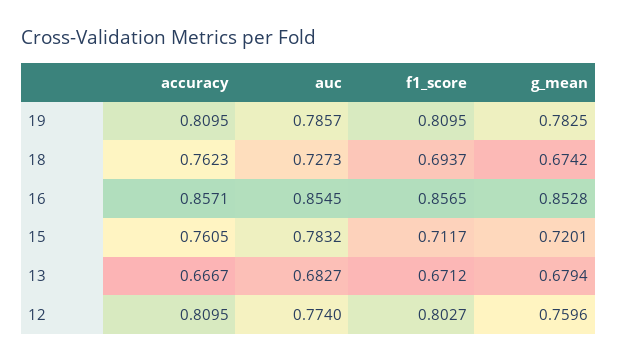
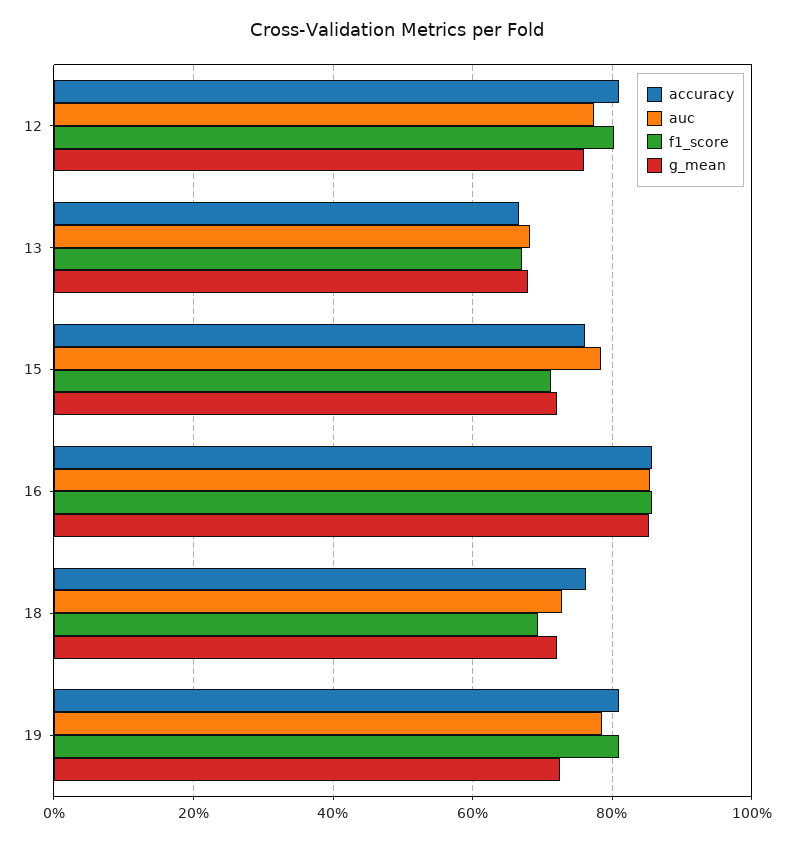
  {
    "accuracy": {
      "19": 0.8095,
      "18": 0.7623,
      "16": 0.8571,
      "15": 0.7605,
      "13": 0.6667,
      "12": 0.8095
    },
    "auc": {
      "19": 0.7857,
      "18": 0.7273,
      "16": 0.8545,
      "15": 0.7832,
      "13": 0.6827,
      "12": 0.774
    },
    "f1_score": {
      "19": 0.8095,
      "18": 0.6937,
      "16": 0.8565,
      "15": 0.7117,
      "13": 0.6712,
      "12": 0.8027
    },
    "g_mean": {
-     "19": 0.7825,
+     "19": 0.72,
-     "18": 0.6742,
+     "18": 0.72,
      "16": 0.8528,
      "15": 0.7201,
      "13": 0.6794,
      "12": 0.7596
    }
  }

